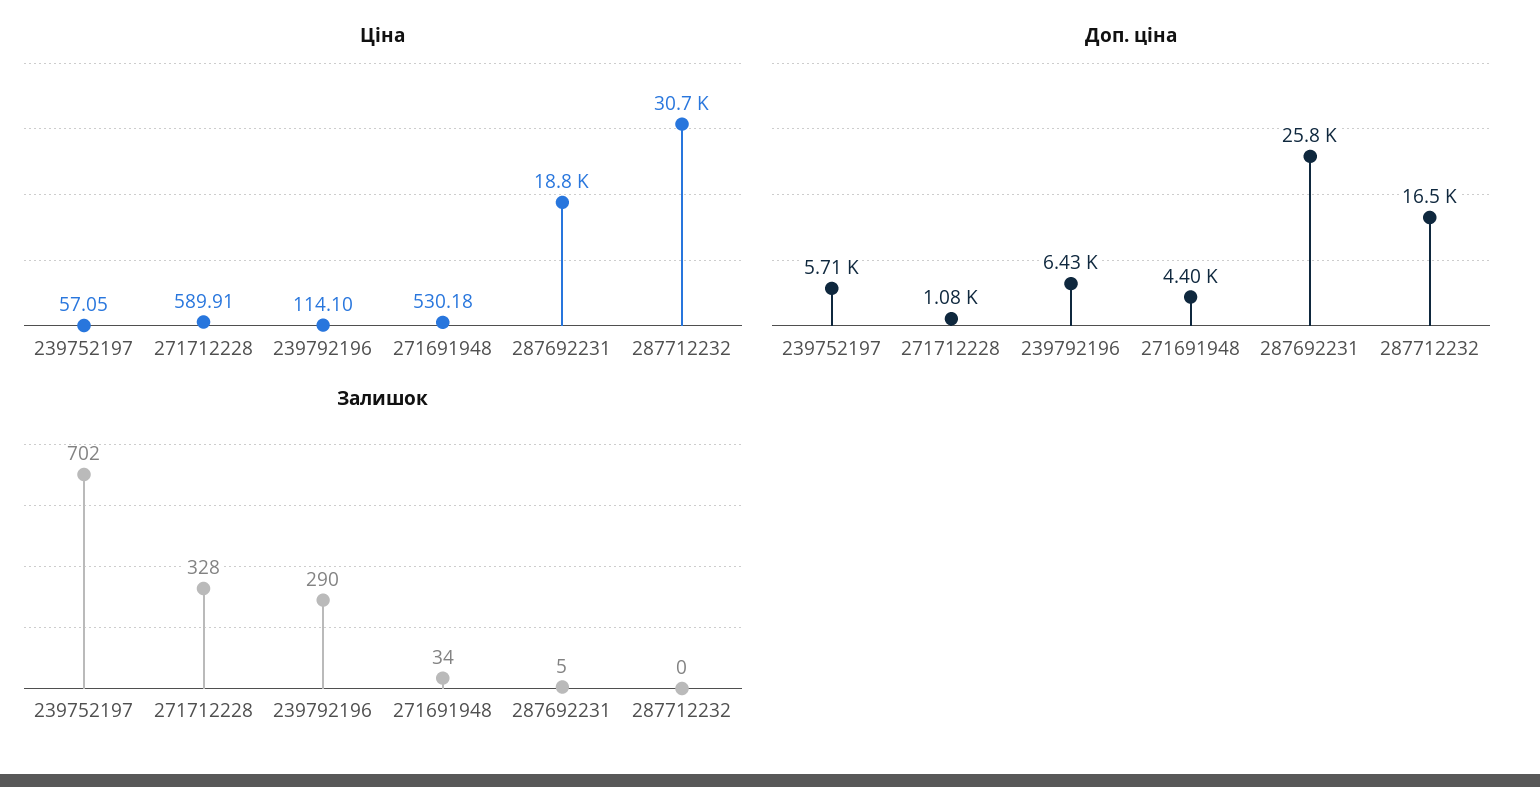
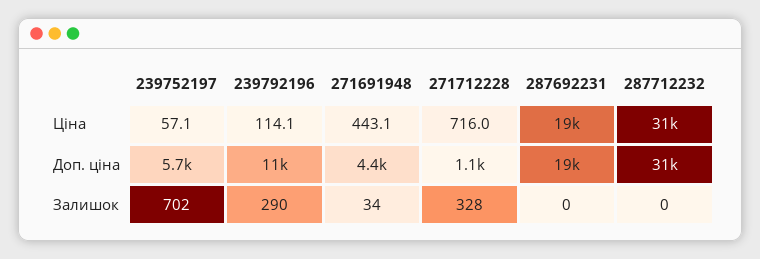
  {
    "Ціна": {
      "239752197": 57.05,
-     "271712228": 589.91,
+     "271712228": 716,
      "239792196": 114.1,
-     "271691948": 530.18,
+     "271691948": 443.1,
      "287692231": 18800,
      "287712232": 30700
    },
    "Доп. ціна": {
      "239752197": 5710,
      "271712228": 1080,
-     "239792196": 6430,
+     "239792196": 11000,
      "271691948": 4400,
-     "287692231": 25800,
+     "287692231": 19000,
-     "287712232": 16500
+     "287712232": 31000
    },
    "Залишок": {
      "239752197": 702,
      "271712228": 328,
      "239792196": 290,
      "271691948": 34,
-     "287692231": 5,
+     "287692231": 0,
      "287712232": 0
    }
  }

